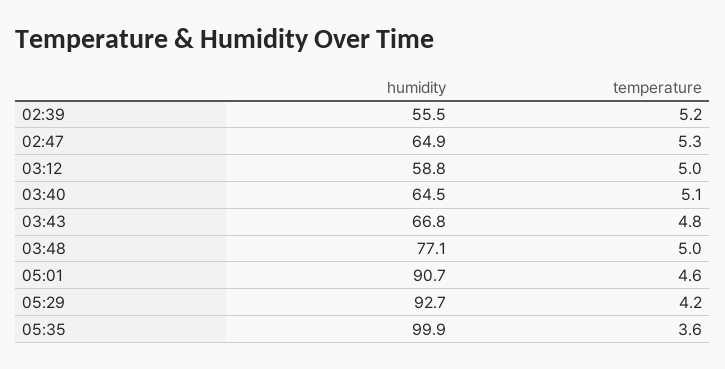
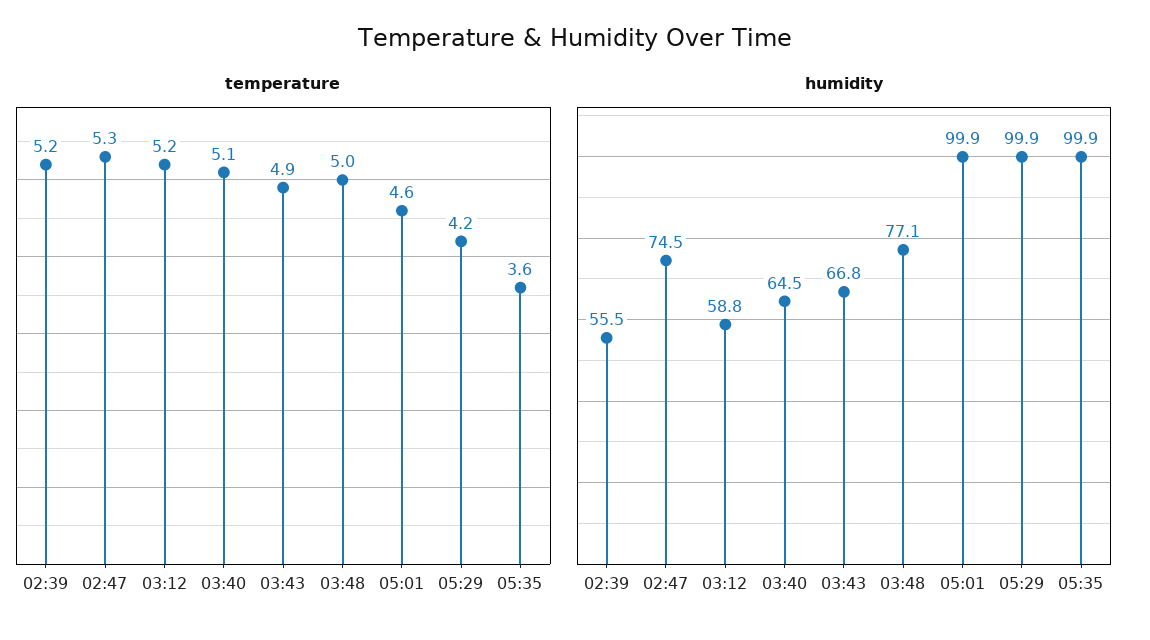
  {
    "humidity": {
      "02:39": 55.5,
-     "02:47": 64.9,
+     "02:47": 74.5,
      "03:12": 58.8,
      "03:40": 64.5,
      "03:43": 66.8,
      "03:48": 77.1,
-     "05:01": 90.7,
+     "05:01": 99.9,
-     "05:29": 92.7,
+     "05:29": 99.9,
      "05:35": 99.9
    },
    "temperature": {
      "02:39": 5.2,
      "02:47": 5.3,
-     "03:12": 5,
+     "03:12": 5.2,
      "03:40": 5.1,
-     "03:43": 4.8,
+     "03:43": 4.9,
      "03:48": 5,
      "05:01": 4.6,
      "05:29": 4.2,
      "05:35": 3.6
    }
  }

